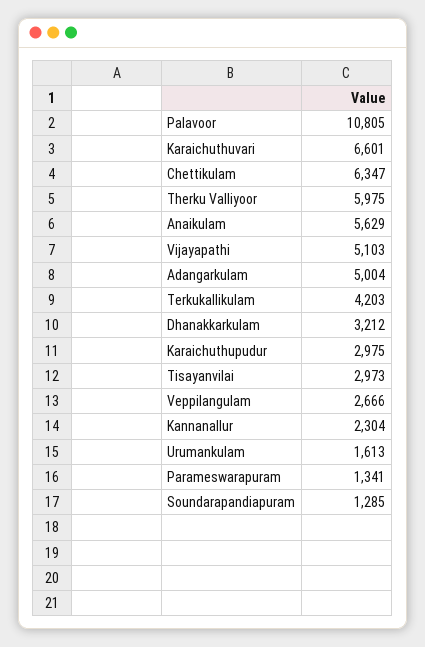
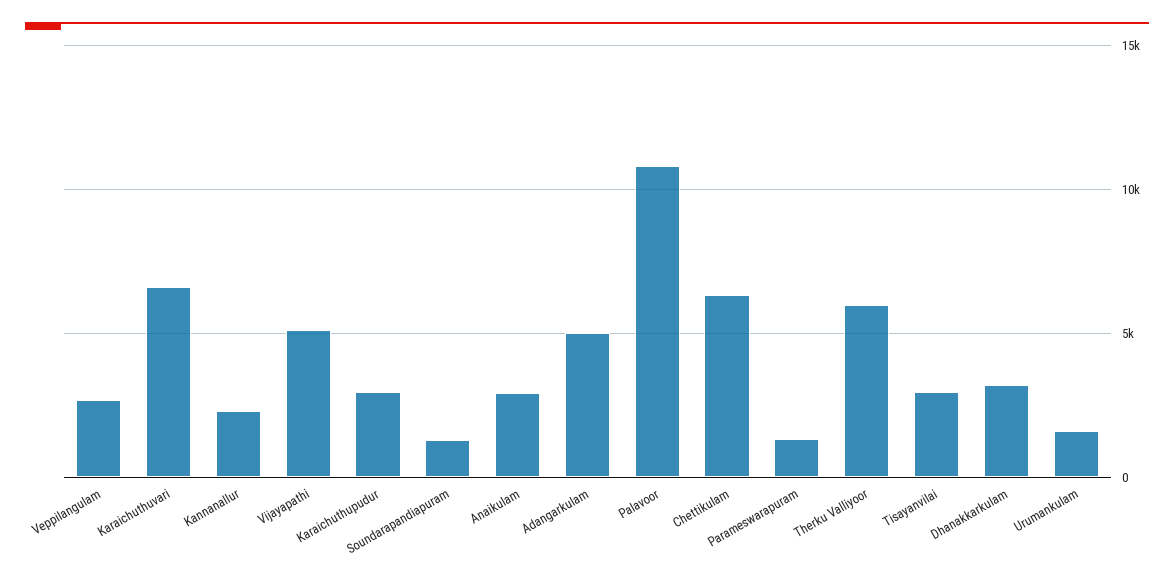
  {
    "Palavoor": 10805,
    "Karaichuthuvari": 6601,
    "Chettikulam": 6347,
    "Therku Valliyoor": 5975,
-   "Anaikulam": 5629,
+   "Anaikulam": 3000,
    "Vijayapathi": 5103,
    "Adangarkulam": 5004,
-   "Terkukallikulam": 4203,
    "Dhanakkarkulam": 3212,
    "Karaichuthupudur": 2975,
    "Tisayanvilai": 2973,
    "Veppilangulam": 2666,
    "Kannanallur": 2304,
    "Urumankulam": 1613,
    "Parameswarapuram": 1341,
    "Soundarapandiapuram": 1285
  }

